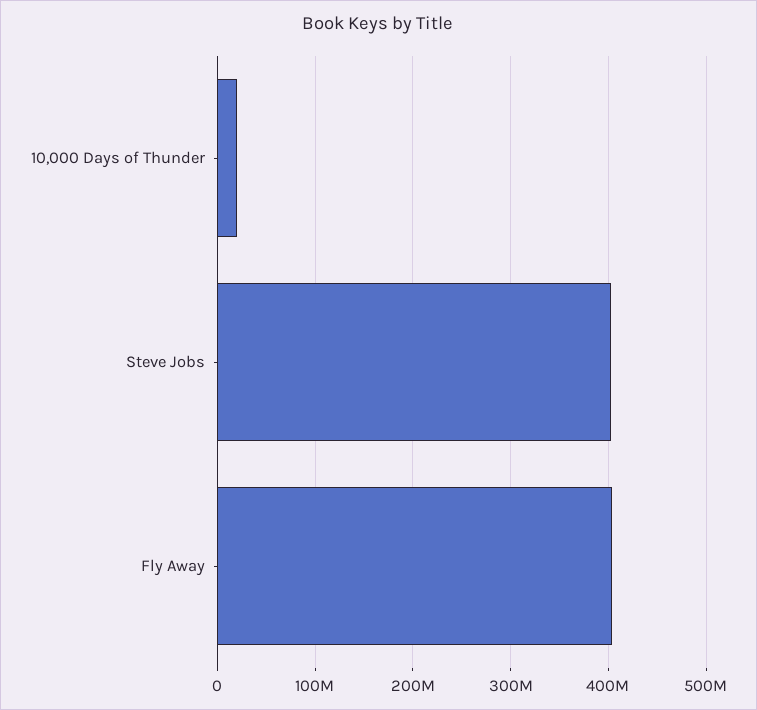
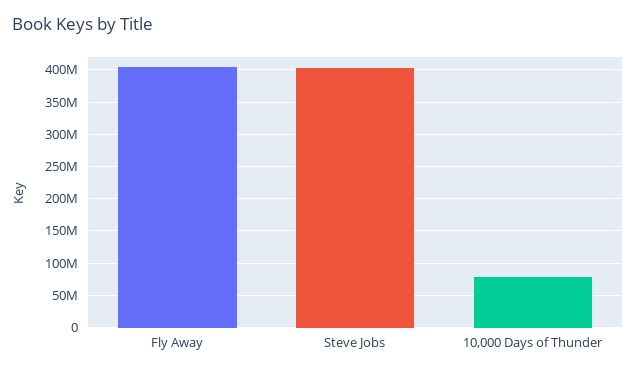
  {
-   "10,000 Days of Thunder": 20000000,
+   "10,000 Days of Thunder": 80000000,
    "Steve Jobs": 400000000,
    "Fly Away": 400000000
  }

